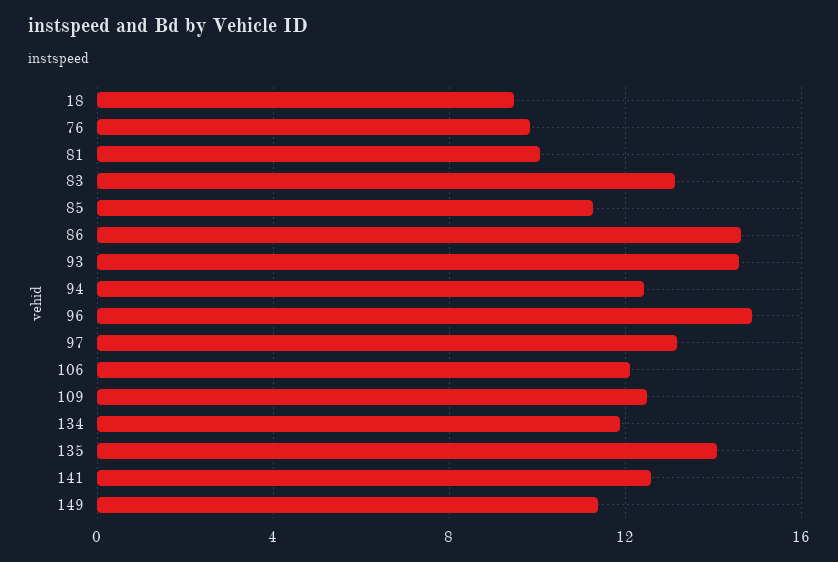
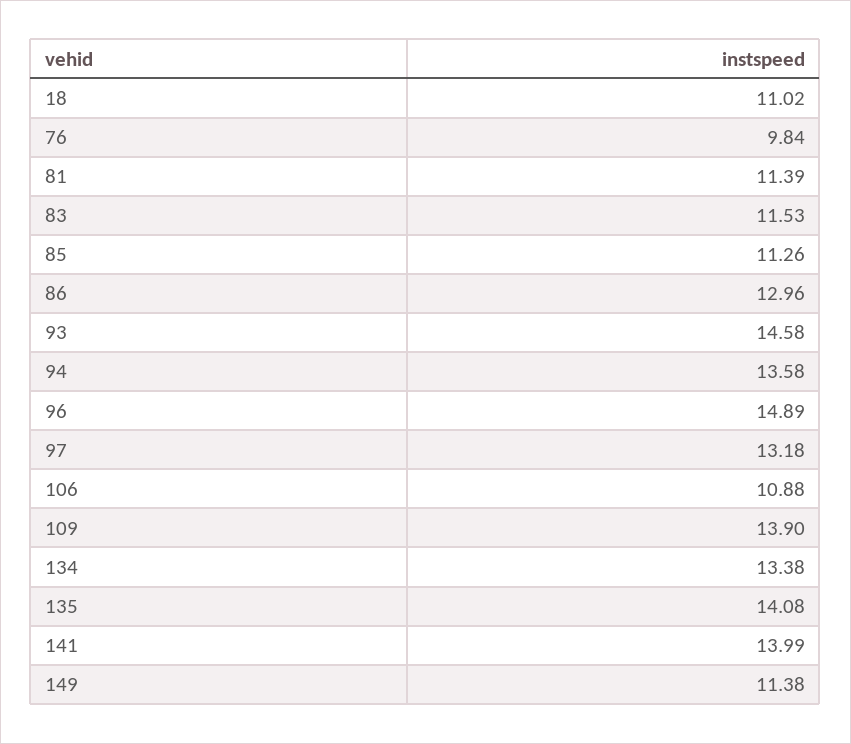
  {
-   "18": 9.5,
+   "18": 11.02,
    "76": 9.84,
-   "81": 10,
+   "81": 11.39,
-   "83": 13,
+   "83": 11.53,
    "85": 11.26,
-   "86": 14.5,
+   "86": 12.96,
    "93": 14.58,
-   "94": 12.5,
+   "94": 13.58,
    "96": 14.89,
    "97": 13.18,
-   "106": 12,
+   "106": 10.88,
-   "109": 12.5,
+   "109": 13.9,
-   "134": 12,
+   "134": 13.38,
    "135": 14.08,
-   "141": 12.5,
+   "141": 13.99,
    "149": 11.38
  }

